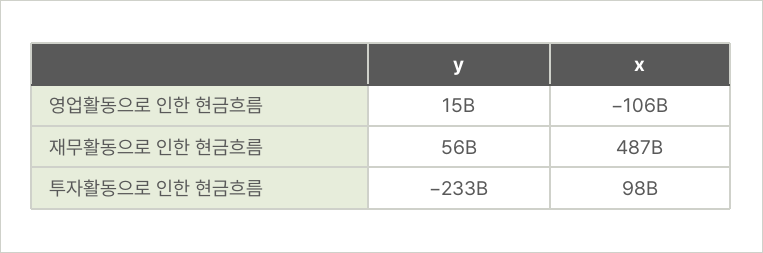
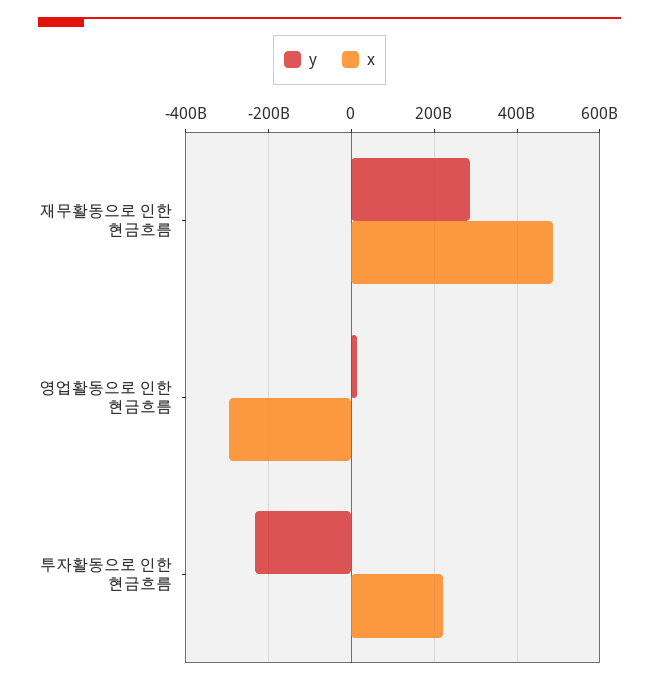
  {
    "y": {
      "영업활동으로 인한 현금흐름": 15000000000,
-     "재무활동으로 인한 현금흐름": 56000000000,
+     "재무활동으로 인한 현금흐름": 280000000000,
      "투자활동으로 인한 현금흐름": -233000000000
    },
    "x": {
-     "영업활동으로 인한 현금흐름": -106000000000,
+     "영업활동으로 인한 현금흐름": -300000000000,
      "재무활동으로 인한 현금흐름": 487000000000,
-     "투자활동으로 인한 현금흐름": 98000000000
+     "투자활동으로 인한 현금흐름": 220000000000
    }
  }

